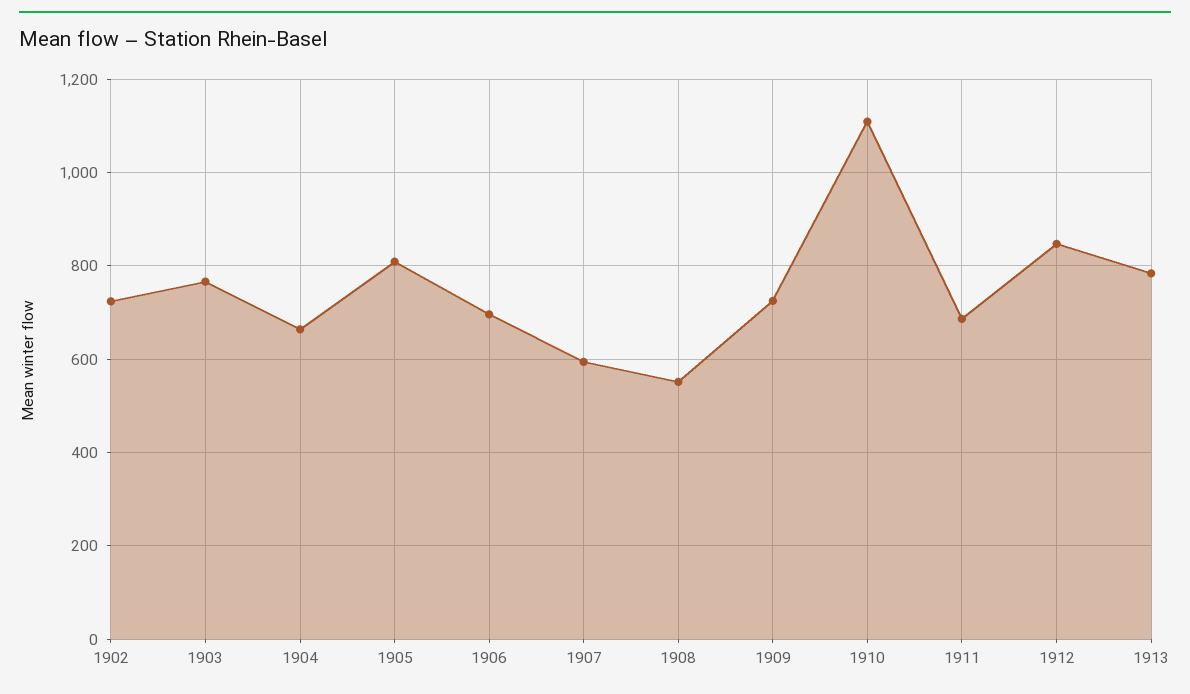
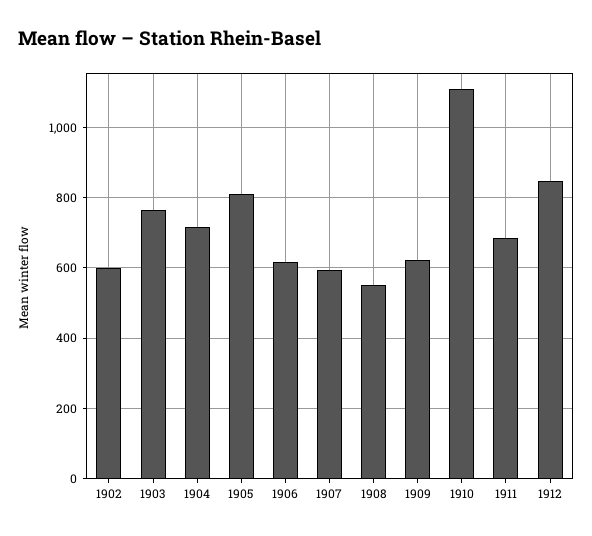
  {
-   "1902": 720,
+   "1902": 600,
    "1903": 760,
-   "1904": 660,
+   "1904": 720,
    "1905": 800,
-   "1906": 700,
+   "1906": 620,
    "1907": 600,
    "1908": 560,
-   "1909": 720,
+   "1909": 620,
    "1910": 1100,
    "1911": 680,
-   "1912": 840,
+   "1912": 840
-   "1913": 780
  }

